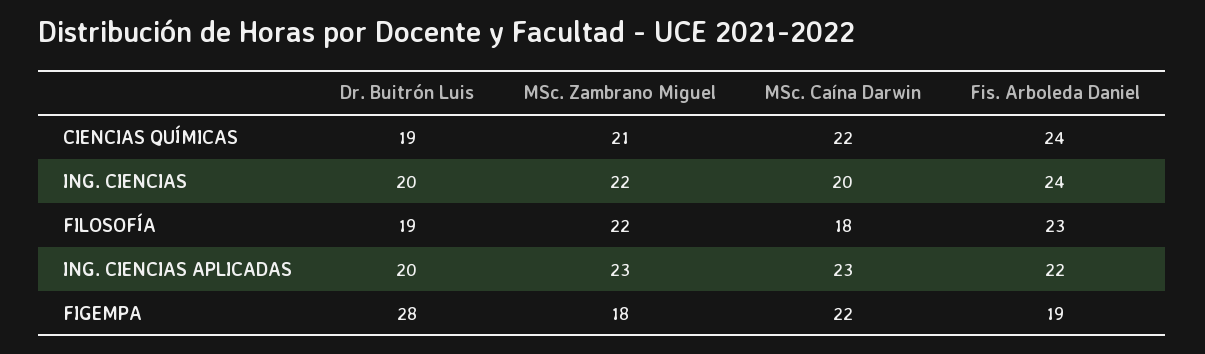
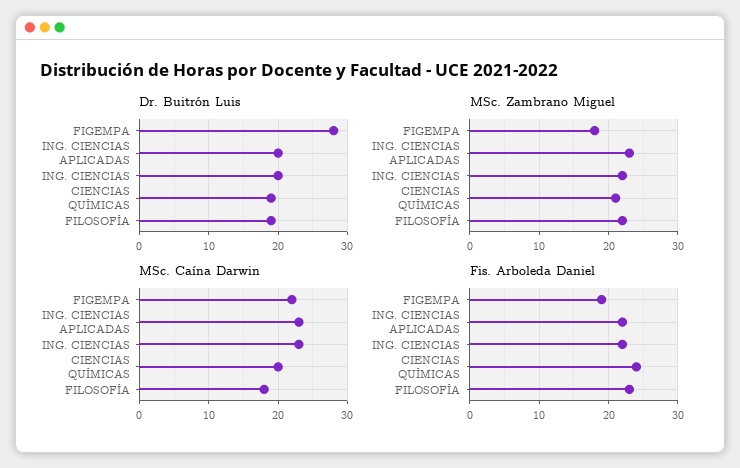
  {
    "Dr. Buitrón Luis": {
      "CIENCIAS QUÍMICAS": 19,
      "ING. CIENCIAS": 20,
      "FILOSOFÍA": 19,
      "ING. CIENCIAS APLICADAS": 20,
      "FIGEMPA": 28
    },
    "MSc. Zambrano Miguel": {
      "CIENCIAS QUÍMICAS": 21,
      "ING. CIENCIAS": 22,
      "FILOSOFÍA": 22,
      "ING. CIENCIAS APLICADAS": 23,
      "FIGEMPA": 18
    },
    "MSc. Caína Darwin": {
-     "CIENCIAS QUÍMICAS": 22,
+     "CIENCIAS QUÍMICAS": 20,
-     "ING. CIENCIAS": 20,
+     "ING. CIENCIAS": 23,
      "FILOSOFÍA": 18,
      "ING. CIENCIAS APLICADAS": 23,
      "FIGEMPA": 22
    },
    "Fis. Arboleda Daniel": {
      "CIENCIAS QUÍMICAS": 24,
-     "ING. CIENCIAS": 24,
+     "ING. CIENCIAS": 22,
      "FILOSOFÍA": 23,
      "ING. CIENCIAS APLICADAS": 22,
      "FIGEMPA": 19
    }
  }

